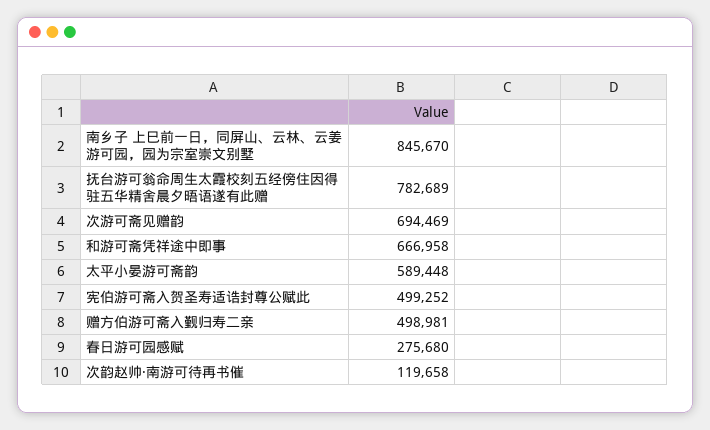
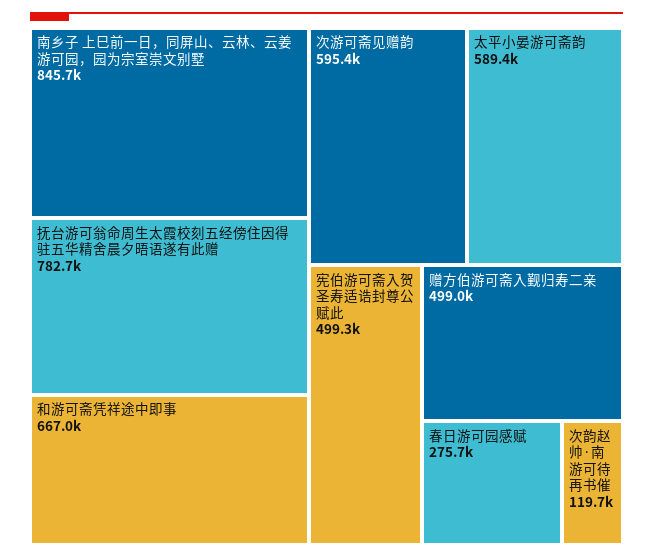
  {
    "南乡子 上巳前一日，同屏山、云林、云姜游可园，园为宗室崇文别墅": 845670,
    "抚台游可翁命周生太霞校刻五经傍住因得驻五华精舍晨夕晤语遂有此赠": 782689,
-   "次游可斋见赠韵": 694469,
+   "次游可斋见赠韵": 595400,
    "和游可斋凭祥途中即事": 666958,
    "太平小晏游可斋韵": 589448,
    "宪伯游可斋入贺圣寿适诰封尊公赋此": 499252,
    "赠方伯游可斋入觐归寿二亲": 498981,
    "春日游可园感赋": 275680,
    "次韵赵帅·南游可待再书催": 119658
  }

